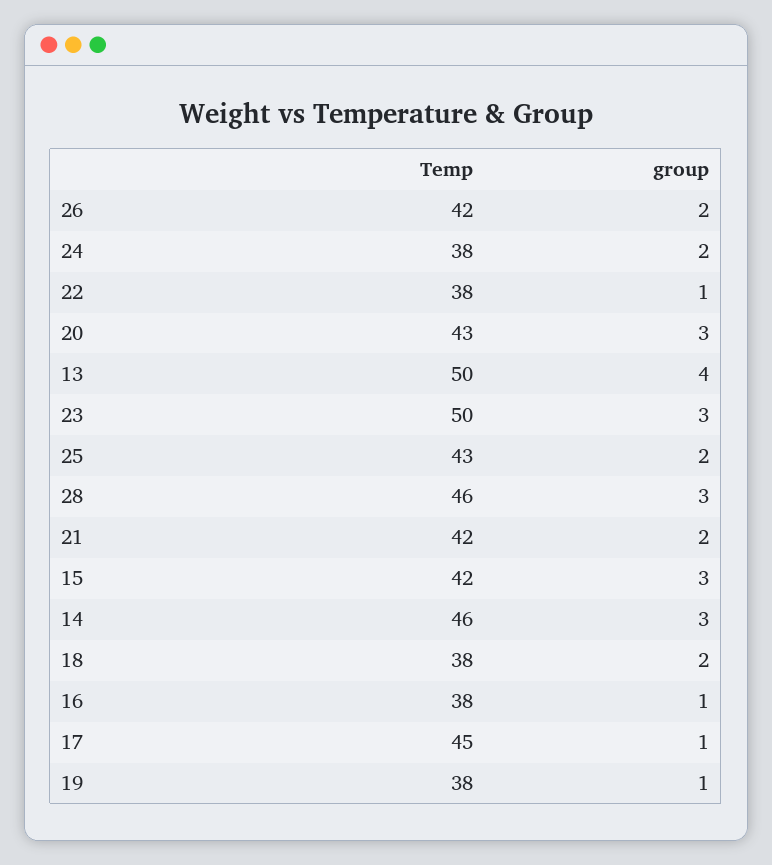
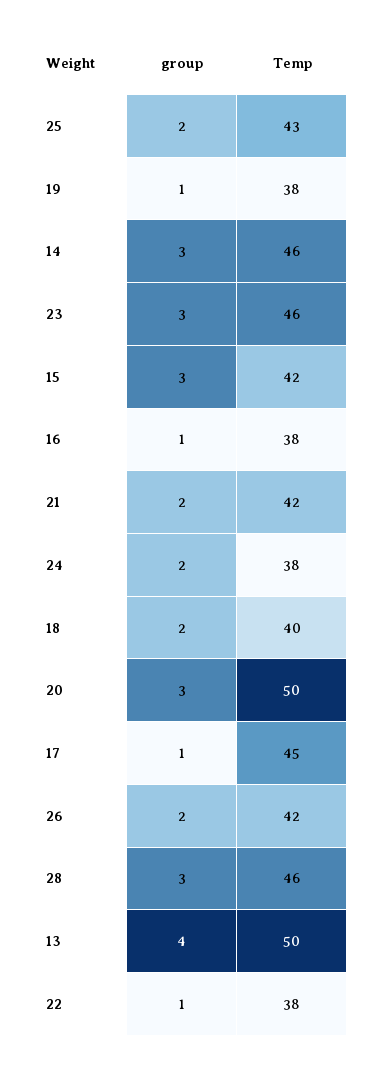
  {
    "Temp": {
      "26": 42,
      "24": 38,
      "22": 38,
-     "20": 43,
+     "20": 50,
      "13": 50,
-     "23": 50,
+     "23": 46,
      "25": 43,
      "28": 46,
      "21": 42,
      "15": 42,
      "14": 46,
-     "18": 38,
+     "18": 40,
      "16": 38,
      "17": 45,
      "19": 38
    },
    "group": {
      "26": 2,
      "24": 2,
      "22": 1,
      "20": 3,
      "13": 4,
      "23": 3,
      "25": 2,
      "28": 3,
      "21": 2,
      "15": 3,
      "14": 3,
      "18": 2,
      "16": 1,
      "17": 1,
      "19": 1
    }
  }

